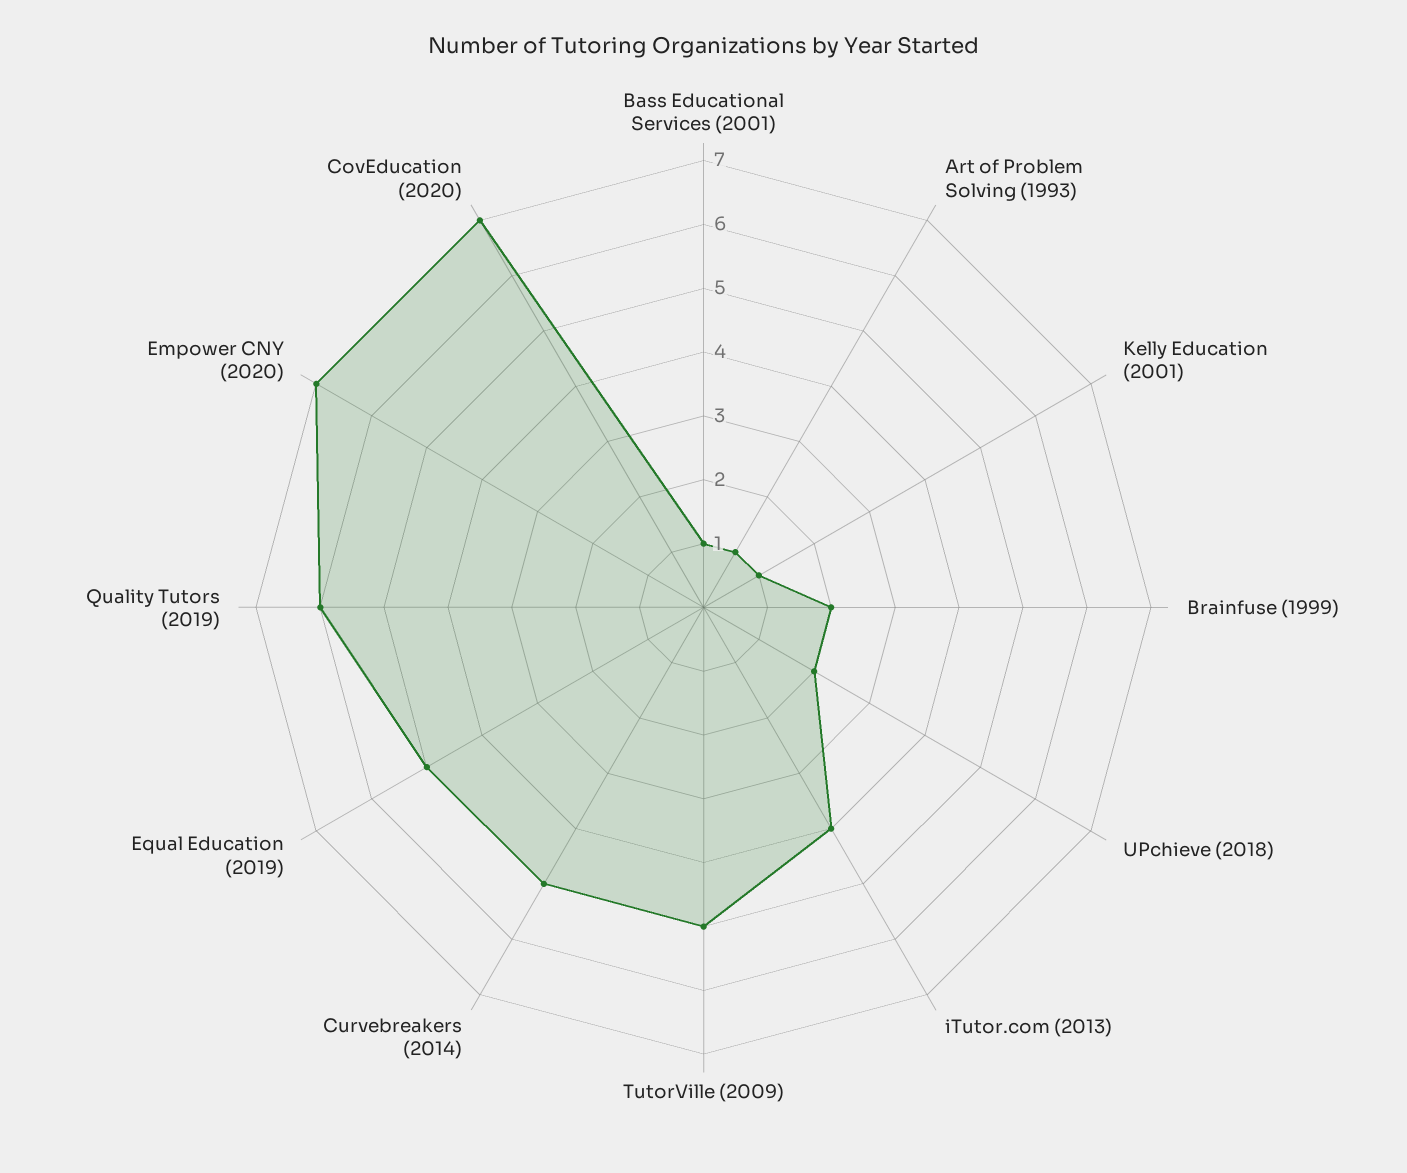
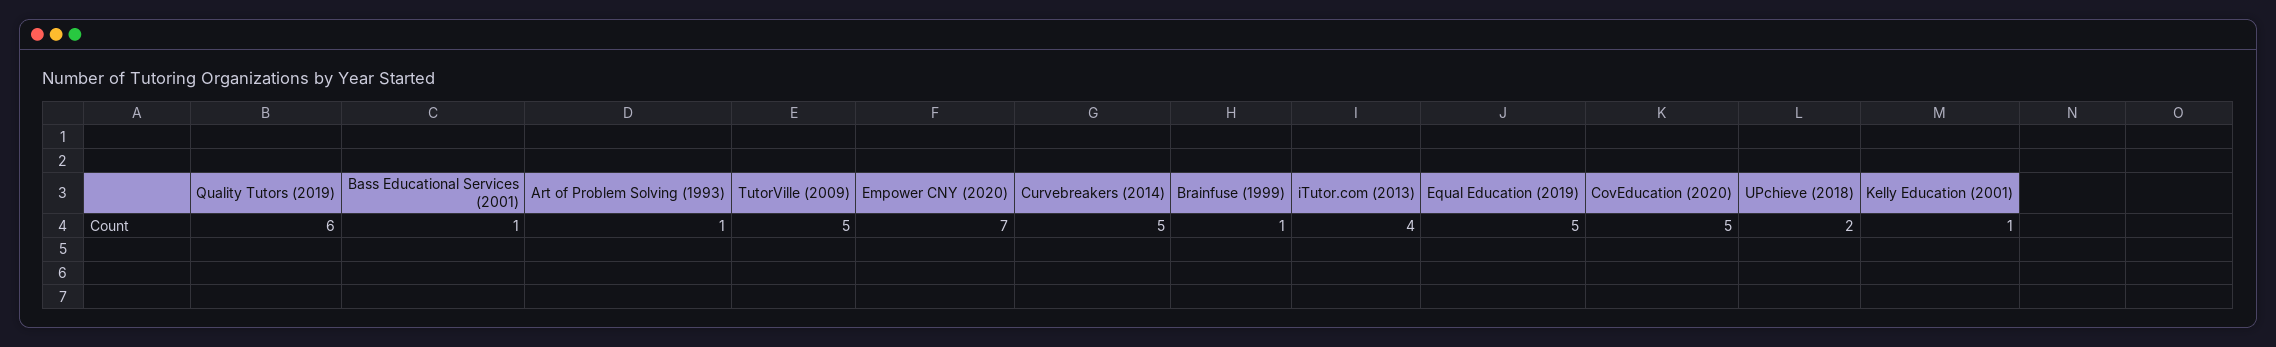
  {
    "Bass Educational Services (2001)": 1,
    "Art of Problem Solving (1993)": 1,
    "Kelly Education (2001)": 1,
-   "Brainfuse (1999)": 2,
+   "Brainfuse (1999)": 1,
    "UPchieve (2018)": 2,
    "iTutor.com (2013)": 4,
    "TutorVille (2009)": 5,
    "Curvebreakers (2014)": 5,
    "Equal Education (2019)": 5,
    "Quality Tutors (2019)": 6,
    "Empower CNY (2020)": 7,
-   "CovEducation (2020)": 7
+   "CovEducation (2020)": 5
  }

